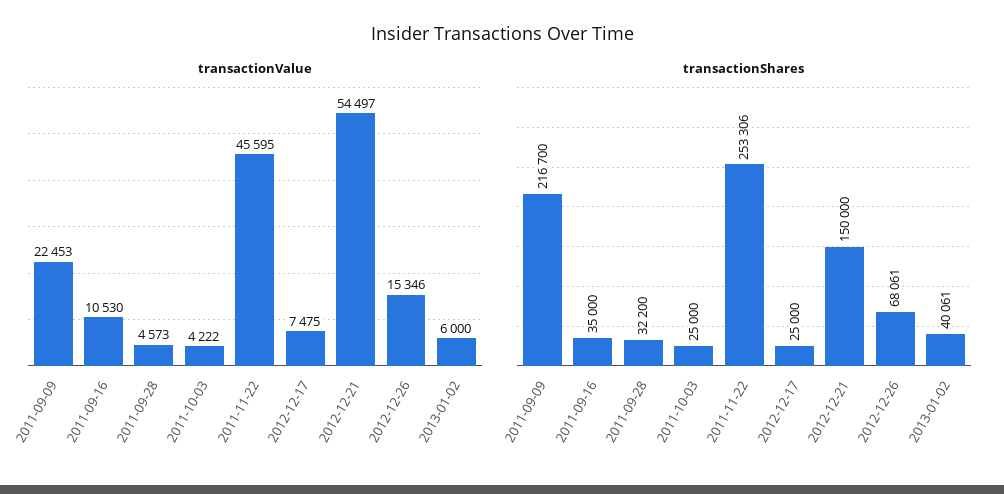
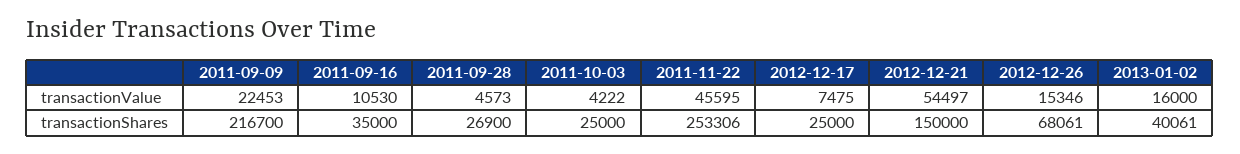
  {
    "transactionValue": {
      "2011-09-09": 22453,
      "2011-09-16": 10530,
      "2011-09-28": 4573,
      "2011-10-03": 4222,
      "2011-11-22": 45595,
      "2012-12-17": 7475,
      "2012-12-21": 54497,
      "2012-12-26": 15346,
-     "2013-01-02": 6000
+     "2013-01-02": 16000
    },
    "transactionShares": {
      "2011-09-09": 216700,
      "2011-09-16": 35000,
-     "2011-09-28": 32200,
+     "2011-09-28": 26900,
      "2011-10-03": 25000,
      "2011-11-22": 253306,
      "2012-12-17": 25000,
      "2012-12-21": 150000,
      "2012-12-26": 68061,
      "2013-01-02": 40061
    }
  }

